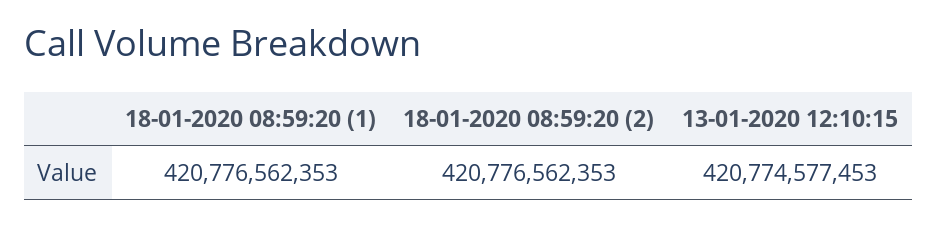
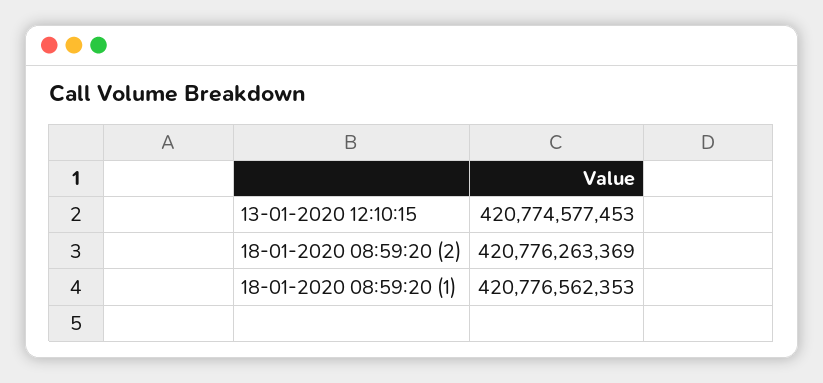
  {
    "18-01-2020 08:59:20 (1)": 420776562353,
-   "18-01-2020 08:59:20 (2)": 420776562353,
+   "18-01-2020 08:59:20 (2)": 420776263369,
    "13-01-2020 12:10:15": 420774577453
  }

